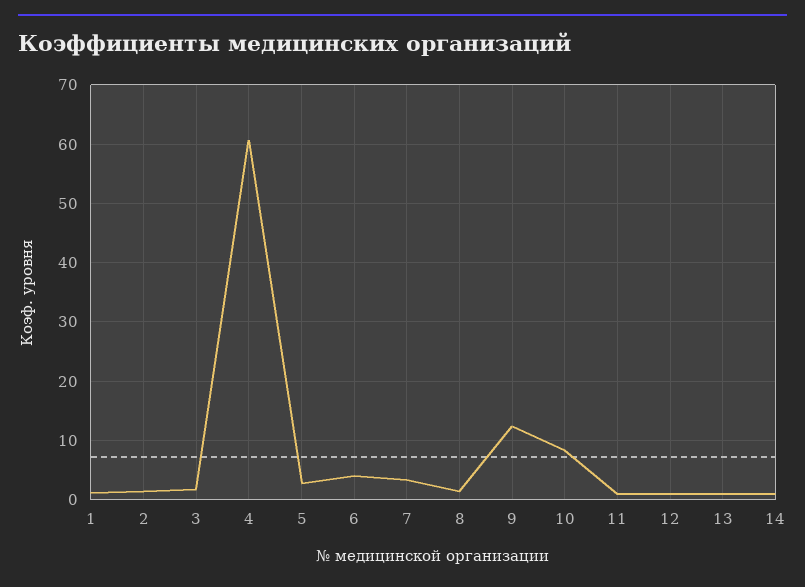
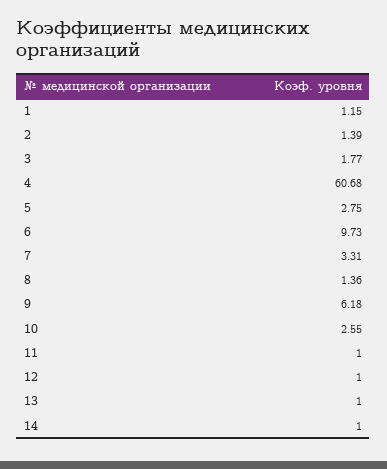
  {
    "1": 1.15,
    "2": 1.39,
    "3": 1.77,
    "4": 60.68,
    "5": 2.75,
-   "6": 4,
+   "6": 9.73,
    "7": 3.31,
    "8": 1.36,
-   "9": 12,
+   "9": 6.18,
-   "10": 8,
+   "10": 2.55,
    "11": 1,
    "12": 1,
    "13": 1,
    "14": 1
  }

